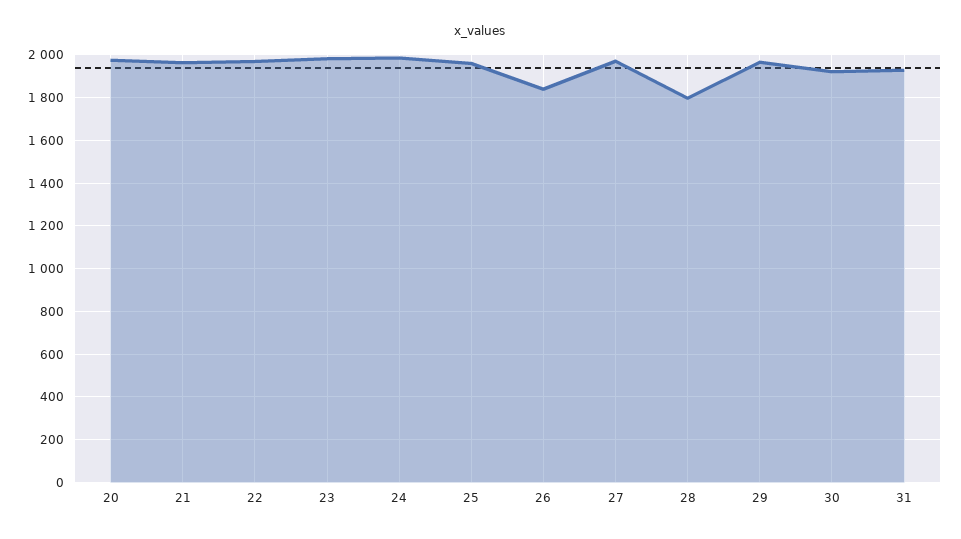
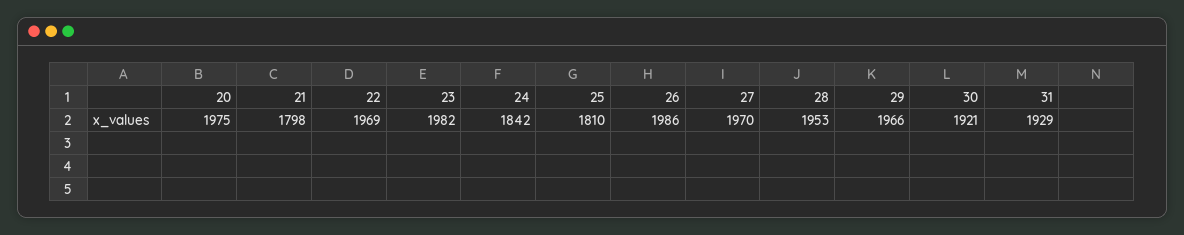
  {
    "20": 1975,
-   "21": 1950,
+   "21": 1798,
    "22": 1969,
    "23": 1982,
-   "24": 2000,
+   "24": 1842,
-   "25": 1950,
+   "25": 1810,
-   "26": 1850,
+   "26": 1986,
    "27": 1970,
-   "28": 1800,
+   "28": 1953,
    "29": 1966,
    "30": 1921,
    "31": 1929
  }

